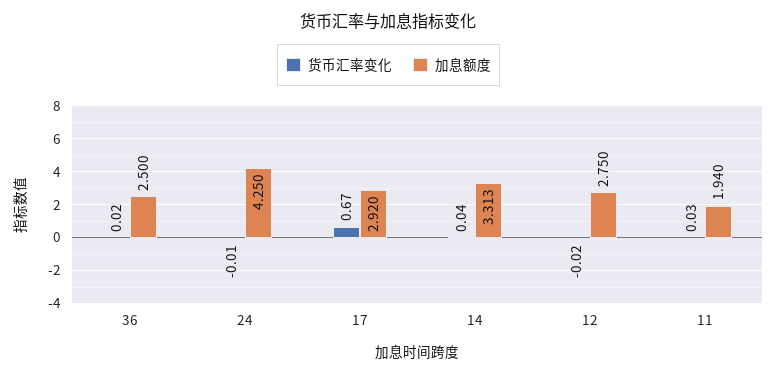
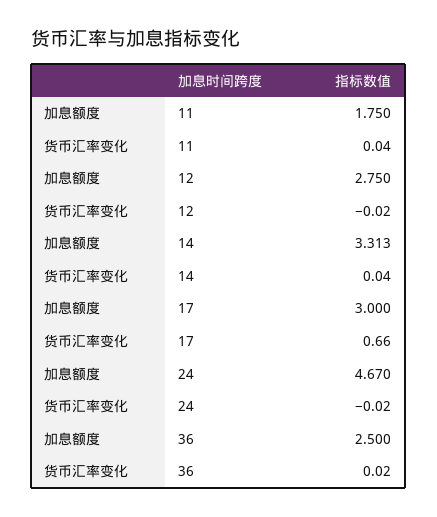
  {
    "货币汇率变化": {
      "36": 0.02,
-     "24": -0.01,
+     "24": -0.02,
-     "17": 0.67,
+     "17": 0.66,
      "14": 0.04,
      "12": -0.02,
-     "11": 0.03
+     "11": 0.04
    },
    "加息额度": {
      "36": 2.5,
-     "24": 4.25,
+     "24": 4.67,
-     "17": 2.92,
+     "17": 3,
      "14": 3.313,
      "12": 2.75,
-     "11": 1.94
+     "11": 1.75
    }
  }

